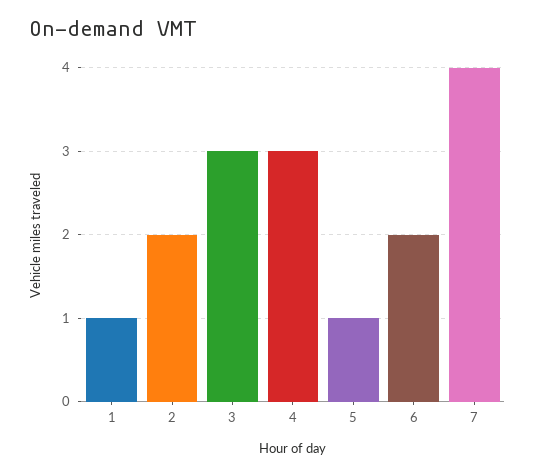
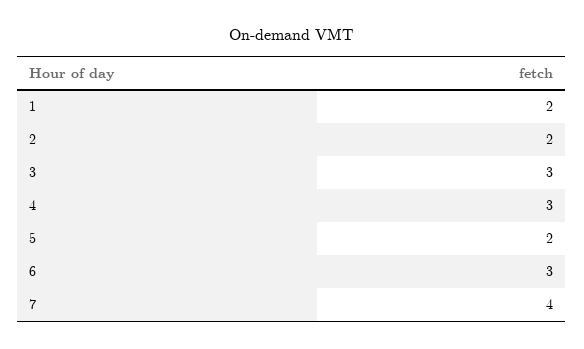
  {
-   "1": 1,
+   "1": 2,
    "2": 2,
    "3": 3,
    "4": 3,
-   "5": 1,
+   "5": 2,
-   "6": 2,
+   "6": 3,
    "7": 4
  }

